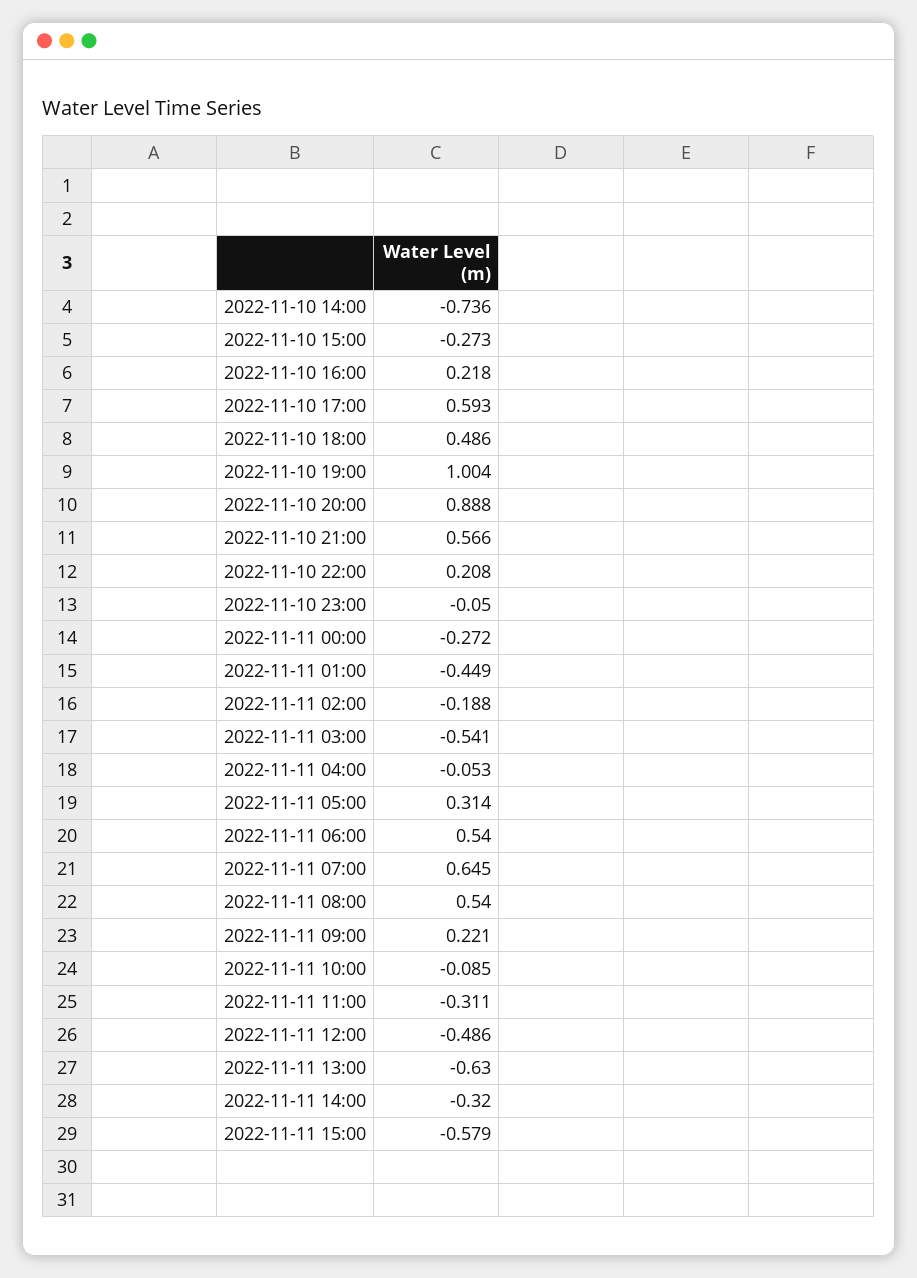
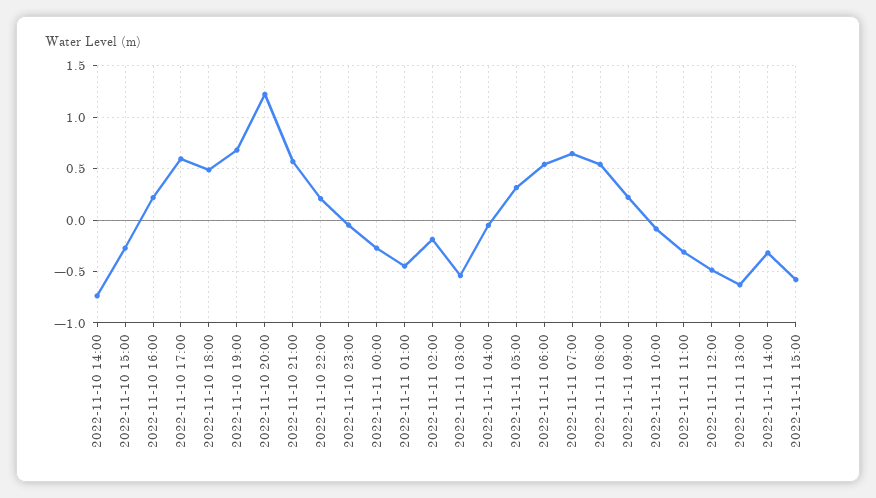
  {
    "2022-11-10 14:00": -0.736,
    "2022-11-10 15:00": -0.273,
    "2022-11-10 16:00": 0.218,
    "2022-11-10 17:00": 0.593,
    "2022-11-10 18:00": 0.486,
-   "2022-11-10 19:00": 1.004,
+   "2022-11-10 19:00": 0.7,
-   "2022-11-10 20:00": 0.888,
+   "2022-11-10 20:00": 1.2,
    "2022-11-10 21:00": 0.566,
    "2022-11-10 22:00": 0.208,
    "2022-11-10 23:00": -0.05,
    "2022-11-11 00:00": -0.272,
    "2022-11-11 01:00": -0.449,
    "2022-11-11 02:00": -0.188,
    "2022-11-11 03:00": -0.541,
    "2022-11-11 04:00": -0.053,
    "2022-11-11 05:00": 0.314,
    "2022-11-11 06:00": 0.54,
    "2022-11-11 07:00": 0.645,
    "2022-11-11 08:00": 0.54,
    "2022-11-11 09:00": 0.221,
    "2022-11-11 10:00": -0.085,
    "2022-11-11 11:00": -0.311,
    "2022-11-11 12:00": -0.486,
    "2022-11-11 13:00": -0.63,
    "2022-11-11 14:00": -0.32,
    "2022-11-11 15:00": -0.579
  }

